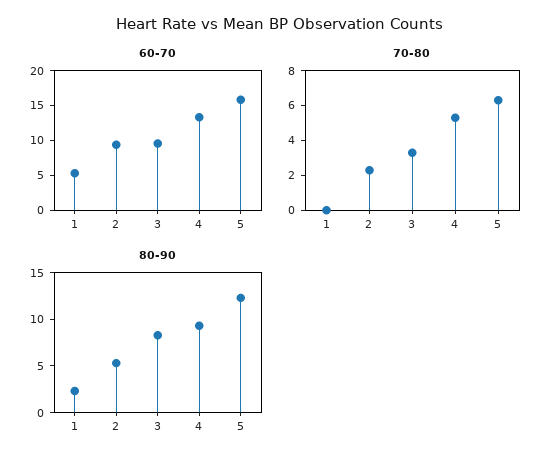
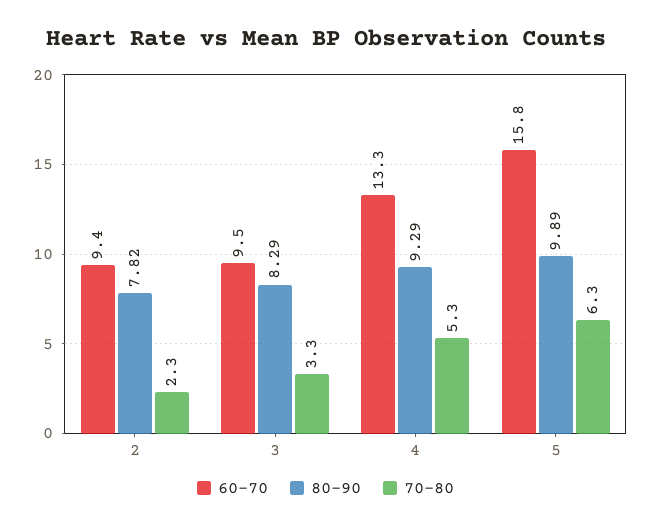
  {
    "60-70": {
-     "1": 5,
      "2": 9.4,
      "3": 9.5,
      "4": 13.3,
      "5": 15.8
    },
    "70-80": {
-     "1": 0,
      "2": 2.3,
      "3": 3.3,
      "4": 5.3,
      "5": 6.3
    },
    "80-90": {
-     "1": 2,
-     "2": 5,
+     "2": 7.82,
      "3": 8.29,
      "4": 9.29,
-     "5": 12
+     "5": 9.89
    }
  }

